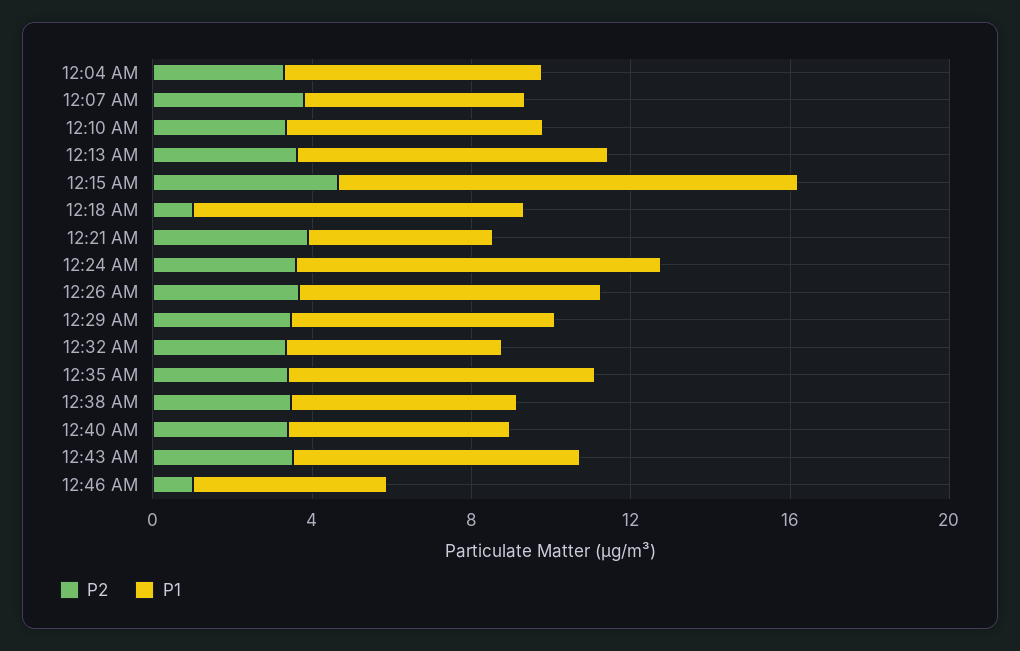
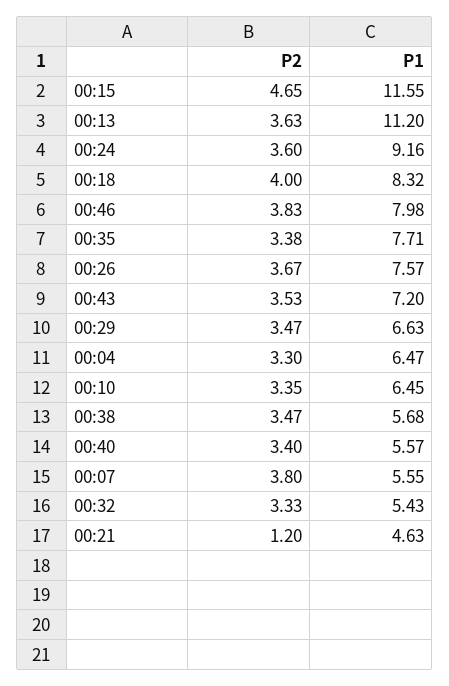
  {
    "P2": {
      "12:04 AM": 3.3,
      "12:07 AM": 3.8,
      "12:10 AM": 3.35,
      "12:13 AM": 3.63,
      "12:15 AM": 4.65,
-     "12:18 AM": 1,
+     "12:18 AM": 4,
-     "12:21 AM": 4,
+     "12:21 AM": 1.2,
      "12:24 AM": 3.6,
      "12:26 AM": 3.67,
      "12:29 AM": 3.47,
      "12:32 AM": 3.33,
      "12:35 AM": 3.38,
      "12:38 AM": 3.47,
      "12:40 AM": 3.4,
      "12:43 AM": 3.53,
-     "12:46 AM": 1
+     "12:46 AM": 3.83
    },
    "P1": {
      "12:04 AM": 6.47,
      "12:07 AM": 5.55,
      "12:10 AM": 6.45,
-     "12:13 AM": 8,
+     "12:13 AM": 11.2,
      "12:15 AM": 11.55,
      "12:18 AM": 8.32,
      "12:21 AM": 4.63,
      "12:24 AM": 9.16,
      "12:26 AM": 7.57,
      "12:29 AM": 6.63,
      "12:32 AM": 5.43,
      "12:35 AM": 7.71,
      "12:38 AM": 5.68,
      "12:40 AM": 5.57,
      "12:43 AM": 7.2,
-     "12:46 AM": 5
+     "12:46 AM": 7.98
    }
  }

